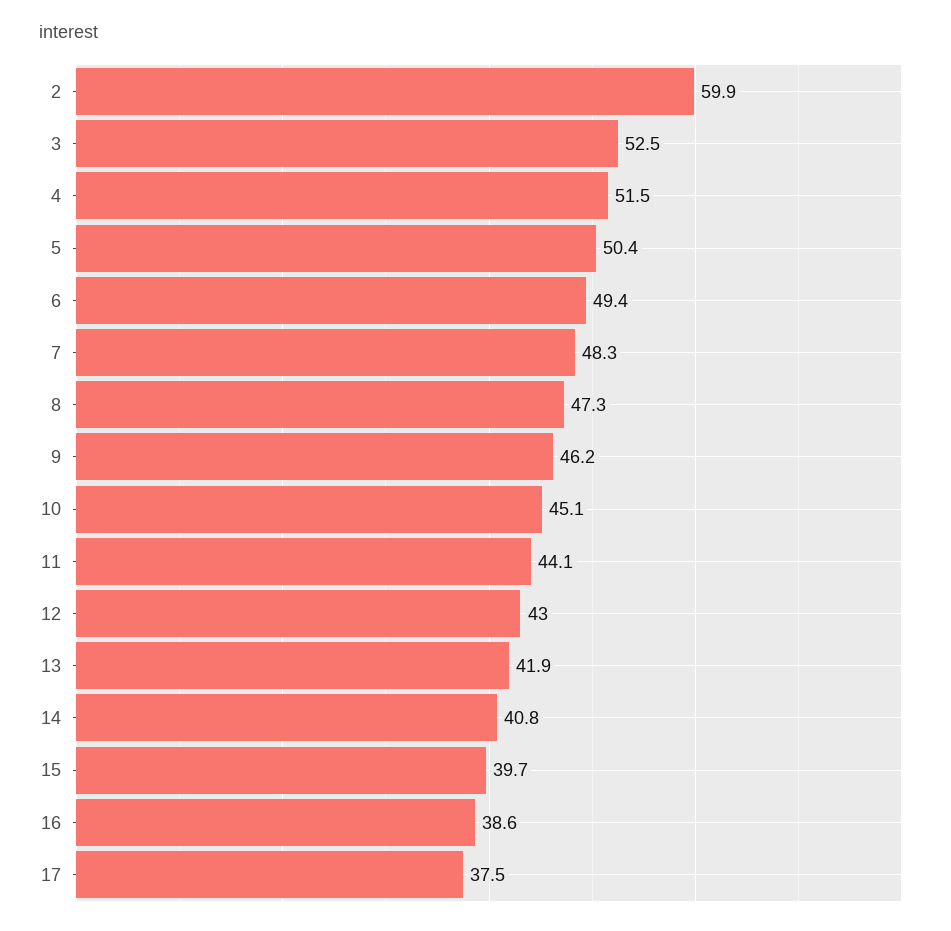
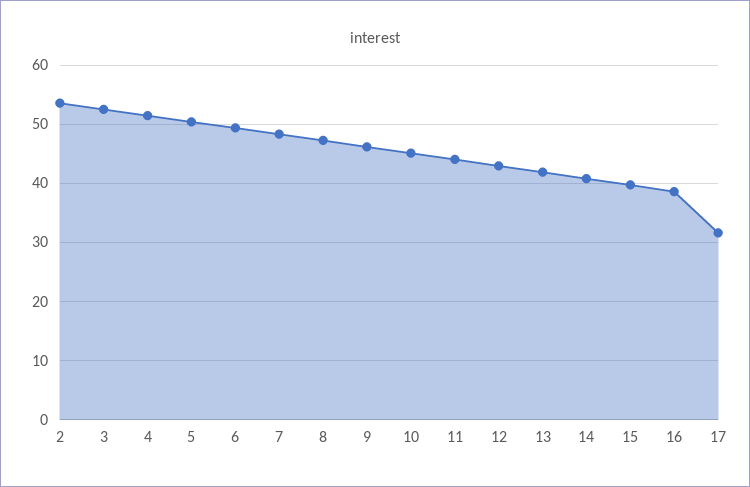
  {
-   "2": 59.9,
+   "2": 54,
    "3": 52.5,
    "4": 51.5,
    "5": 50.4,
    "6": 49.4,
    "7": 48.3,
    "8": 47.3,
    "9": 46.2,
    "10": 45.1,
    "11": 44.1,
    "12": 43,
    "13": 41.9,
    "14": 40.8,
    "15": 39.7,
    "16": 38.6,
-   "17": 37.5
+   "17": 32
  }

